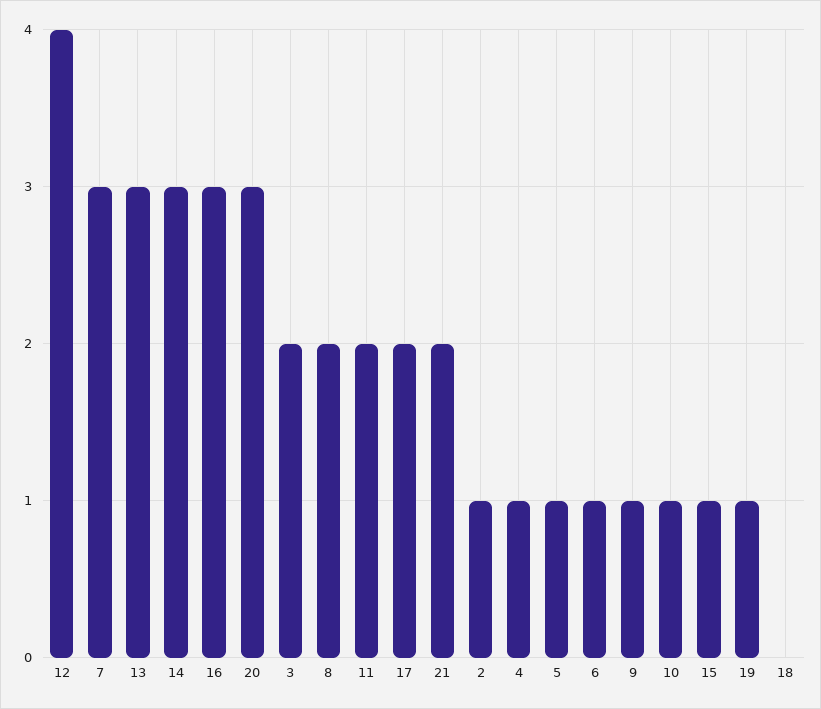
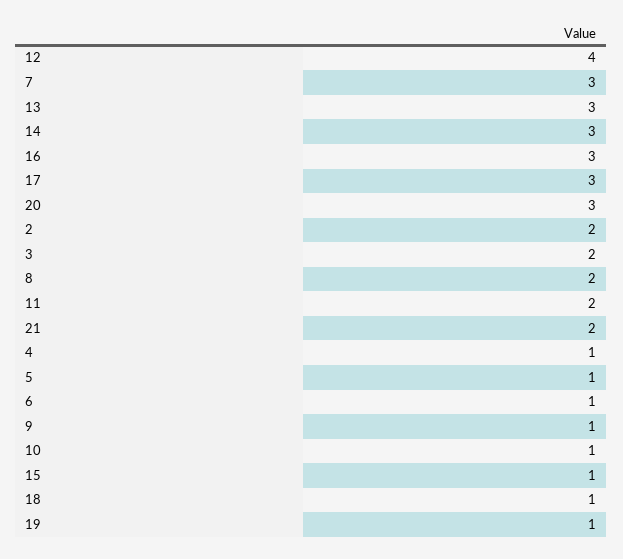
  {
    "12": 4,
    "7": 3,
    "13": 3,
    "14": 3,
    "16": 3,
    "20": 3,
    "3": 2,
    "8": 2,
    "11": 2,
-   "17": 2,
+   "17": 3,
    "21": 2,
-   "2": 1,
+   "2": 2,
    "4": 1,
    "5": 1,
    "6": 1,
    "9": 1,
    "10": 1,
    "15": 1,
    "19": 1,
-   "18": 0
+   "18": 1
  }

